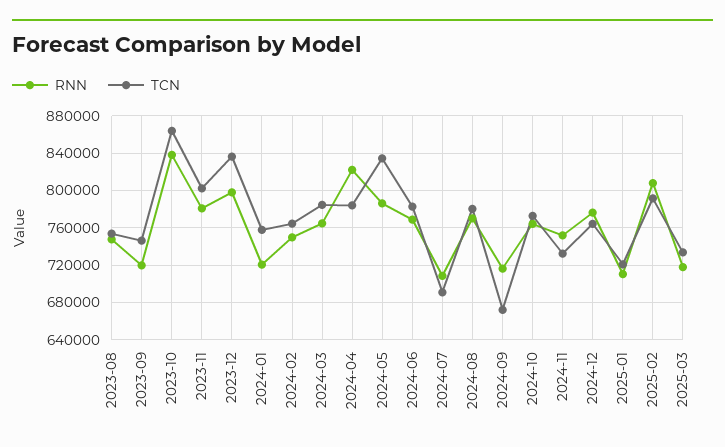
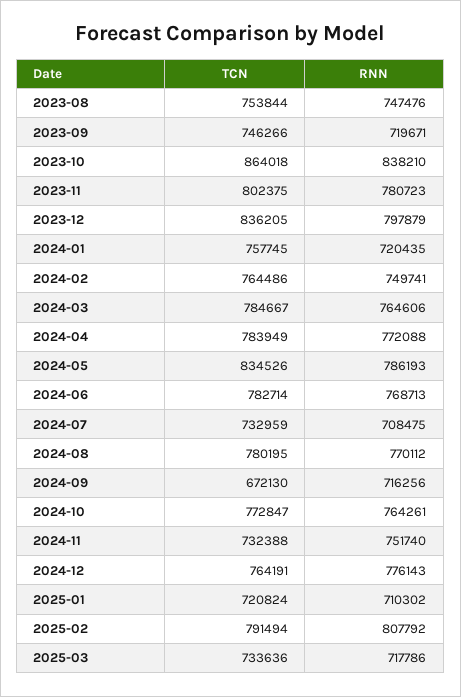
  {
    "RNN": {
      "2023-08": 747476,
      "2023-09": 719671,
      "2023-10": 838210,
      "2023-11": 780723,
      "2023-12": 797879,
      "2024-01": 720435,
      "2024-02": 749741,
      "2024-03": 764606,
-     "2024-04": 820000,
+     "2024-04": 772088,
      "2024-05": 786193,
      "2024-06": 768713,
      "2024-07": 708475,
      "2024-08": 770112,
      "2024-09": 716256,
      "2024-10": 764261,
      "2024-11": 751740,
      "2024-12": 776143,
      "2025-01": 710302,
      "2025-02": 807792,
      "2025-03": 717786
    },
    "TCN": {
      "2023-08": 753844,
      "2023-09": 746266,
      "2023-10": 864018,
      "2023-11": 802375,
      "2023-12": 836205,
      "2024-01": 757745,
      "2024-02": 764486,
      "2024-03": 784667,
      "2024-04": 783949,
      "2024-05": 834526,
      "2024-06": 782714,
-     "2024-07": 690000,
+     "2024-07": 732959,
      "2024-08": 780195,
      "2024-09": 672130,
      "2024-10": 772847,
      "2024-11": 732388,
      "2024-12": 764191,
      "2025-01": 720824,
      "2025-02": 791494,
      "2025-03": 733636
    }
  }

